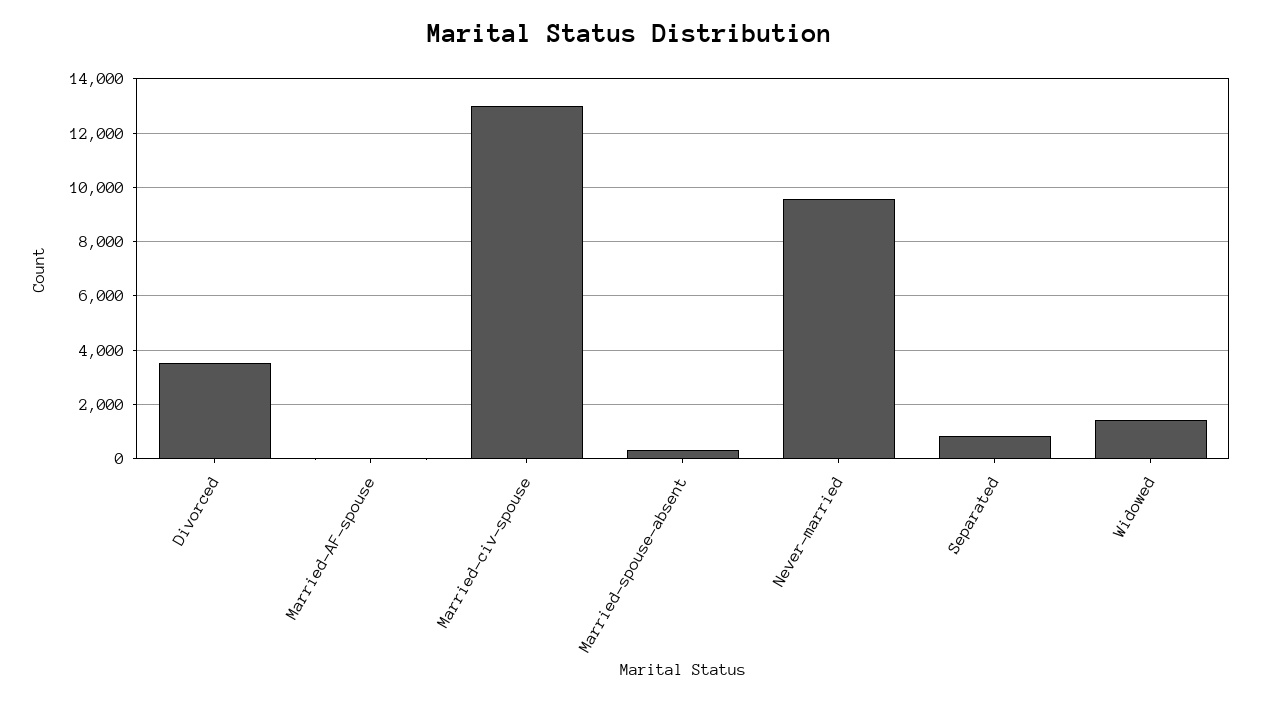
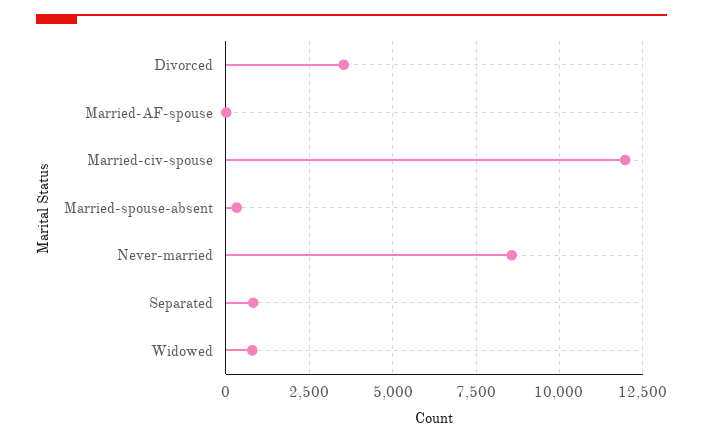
  {
    "Divorced": 3500,
    "Married-AF-spouse": 0,
-   "Married-civ-spouse": 13000,
+   "Married-civ-spouse": 12000,
    "Married-spouse-absent": 250,
-   "Never-married": 9500,
+   "Never-married": 8500,
    "Separated": 750,
-   "Widowed": 1500
+   "Widowed": 750
  }

